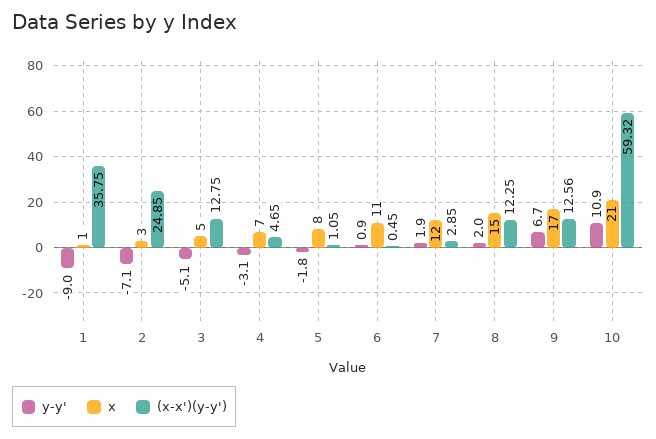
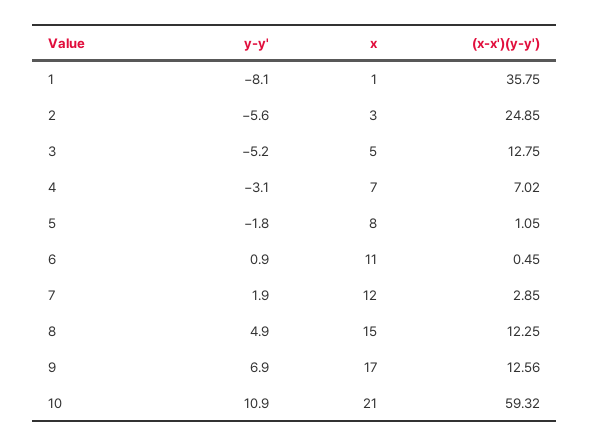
  {
    "y-y'": {
-     "1": -9,
+     "1": -8.1,
-     "2": -7.1,
+     "2": -5.6,
-     "3": -5.1,
+     "3": -5.2,
      "4": -3.1,
      "5": -1.8,
      "6": 0.9,
      "7": 1.9,
-     "8": 2,
+     "8": 4.9,
-     "9": 6.7,
+     "9": 6.9,
      "10": 10.9
    },
    "x": {
      "1": 1,
      "2": 3,
      "3": 5,
      "4": 7,
      "5": 8,
      "6": 11,
      "7": 12,
      "8": 15,
      "9": 17,
      "10": 21
    },
    "(x-x')(y-y')": {
      "1": 35.75,
      "2": 24.85,
      "3": 12.75,
-     "4": 4.65,
+     "4": 7.02,
      "5": 1.05,
      "6": 0.45,
      "7": 2.85,
      "8": 12.25,
      "9": 12.56,
      "10": 59.32
    }
  }

